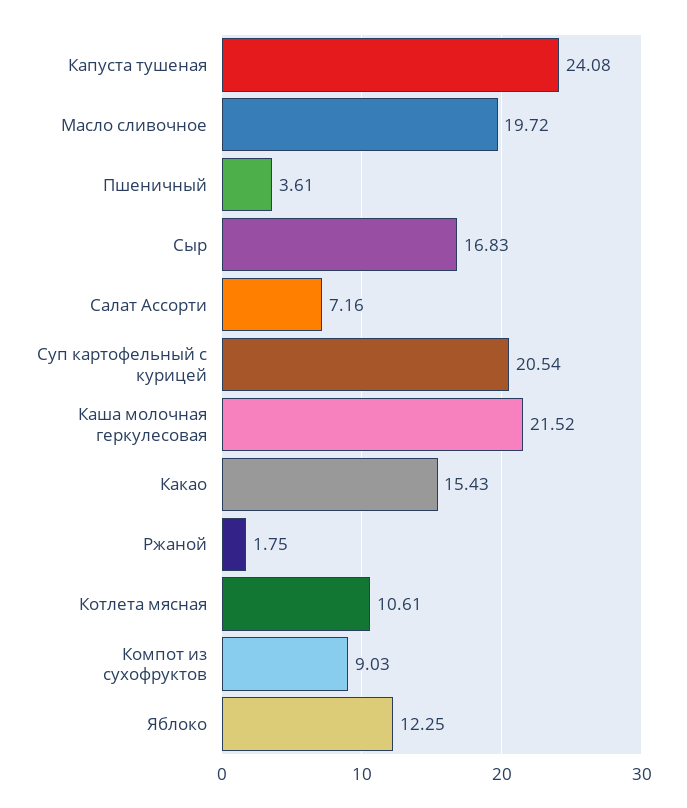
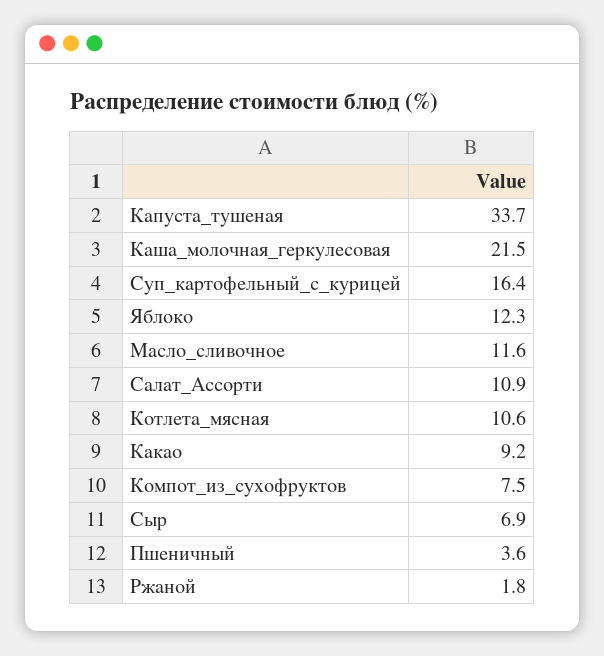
  {
-   "Капуста тушеная": 24.08,
+   "Капуста тушеная": 33.7,
-   "Масло сливочное": 19.72,
+   "Масло сливочное": 11.6,
    "Пшеничный": 3.61,
-   "Сыр": 16.83,
+   "Сыр": 6.9,
-   "Салат Ассорти": 7.16,
+   "Салат Ассорти": 10.9,
-   "Суп картофельный с курицей": 20.54,
+   "Суп картофельный с курицей": 16.4,
    "Каша молочная геркулесовая": 21.52,
-   "Какао": 15.43,
+   "Какао": 9.2,
    "Ржаной": 1.75,
    "Котлета мясная": 10.61,
-   "Компот из сухофруктов": 9.03,
+   "Компот из сухофруктов": 7.5,
    "Яблоко": 12.25
  }

